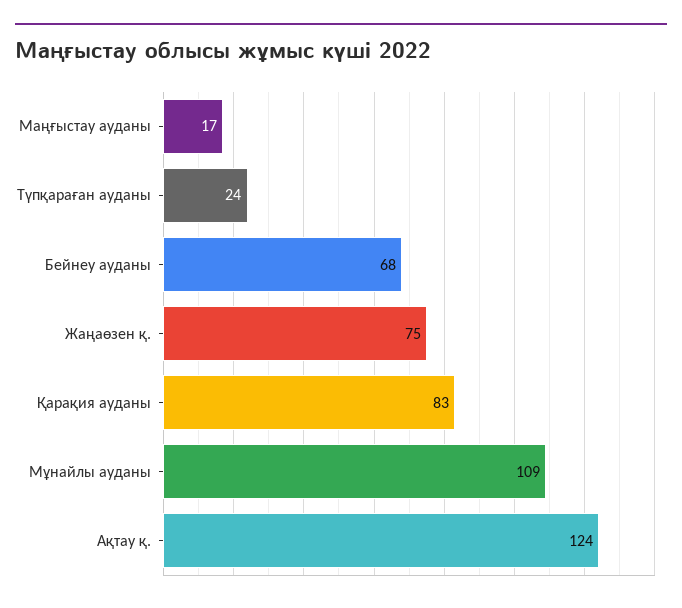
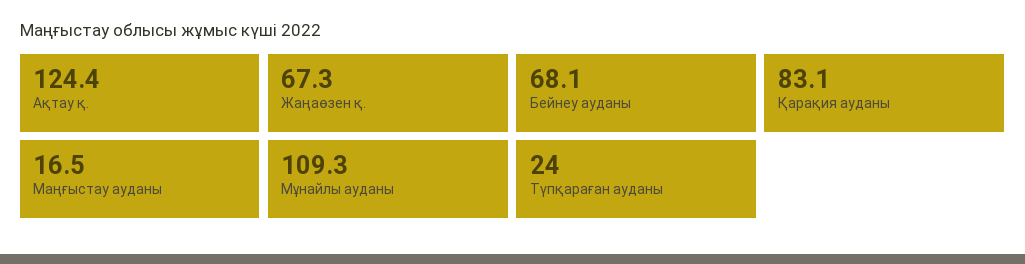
  {
    "Маңғыстау ауданы": 16.5,
    "Түпқараған ауданы": 24,
    "Бейнеу ауданы": 68.1,
-   "Жаңаөзен қ.": 75,
+   "Жаңаөзен қ.": 67.3,
    "Қарақия ауданы": 83.1,
    "Мұнайлы ауданы": 109.3,
    "Ақтау қ.": 124.4
  }

